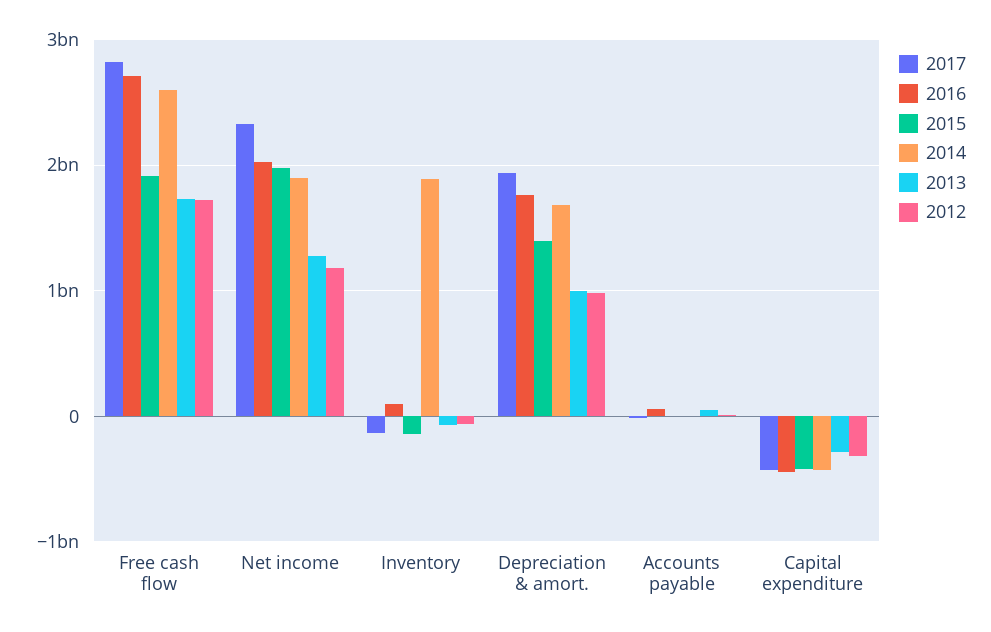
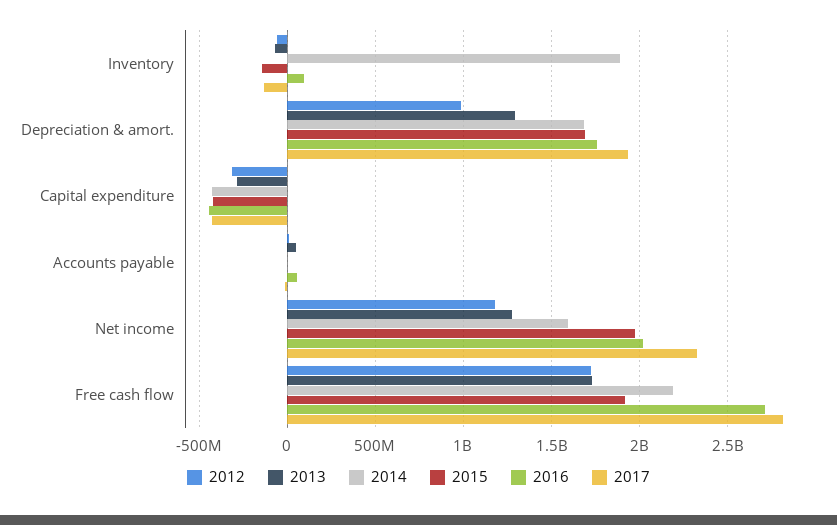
  {
    "2017": {
      "Free cash flow": 2800000000,
      "Net income": 2350000000,
      "Inventory": -150000000,
      "Depreciation & amort.": 1950000000,
      "Accounts payable": 0,
      "Capital expenditure": -450000000
    },
    "2016": {
      "Free cash flow": 2700000000,
      "Net income": 2000000000,
      "Inventory": 100000000,
      "Depreciation & amort.": 1750000000,
      "Accounts payable": 50000000,
      "Capital expenditure": -450000000
    },
    "2015": {
      "Free cash flow": 1900000000,
      "Net income": 2000000000,
      "Inventory": -150000000,
-     "Depreciation & amort.": 1400000000,
+     "Depreciation & amort.": 1700000000,
      "Accounts payable": 0,
      "Capital expenditure": -400000000
    },
    "2014": {
-     "Free cash flow": 2600000000,
+     "Free cash flow": 2200000000,
-     "Net income": 1900000000,
+     "Net income": 1600000000,
      "Inventory": 1900000000,
      "Depreciation & amort.": 1700000000,
      "Accounts payable": 0,
      "Capital expenditure": -450000000
    },
    "2013": {
      "Free cash flow": 1750000000,
      "Net income": 1250000000,
      "Inventory": -50000000,
-     "Depreciation & amort.": 1000000000,
+     "Depreciation & amort.": 1300000000,
      "Accounts payable": 50000000,
      "Capital expenditure": -300000000
    },
    "2012": {
      "Free cash flow": 1700000000,
      "Net income": 1200000000,
      "Inventory": -50000000,
      "Depreciation & amort.": 1000000000,
      "Accounts payable": 0,
      "Capital expenditure": -300000000
    }
  }

